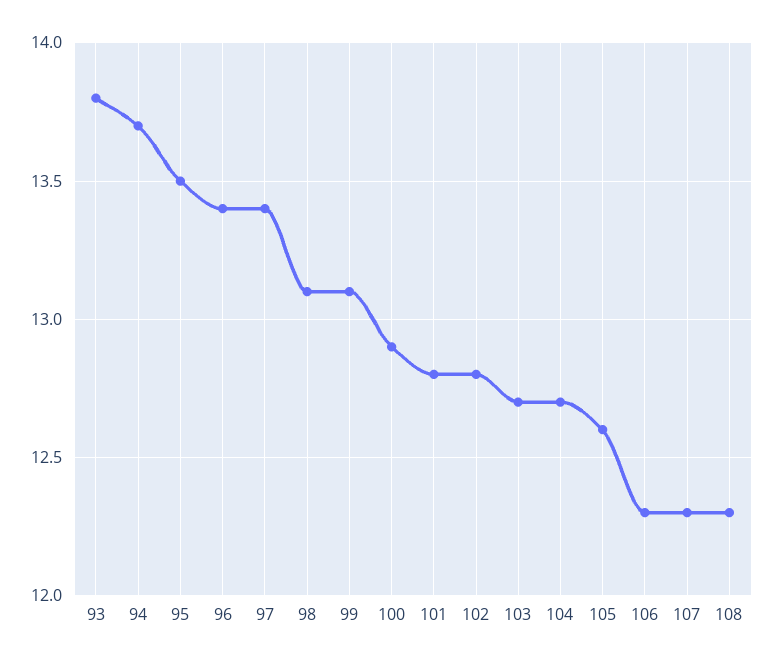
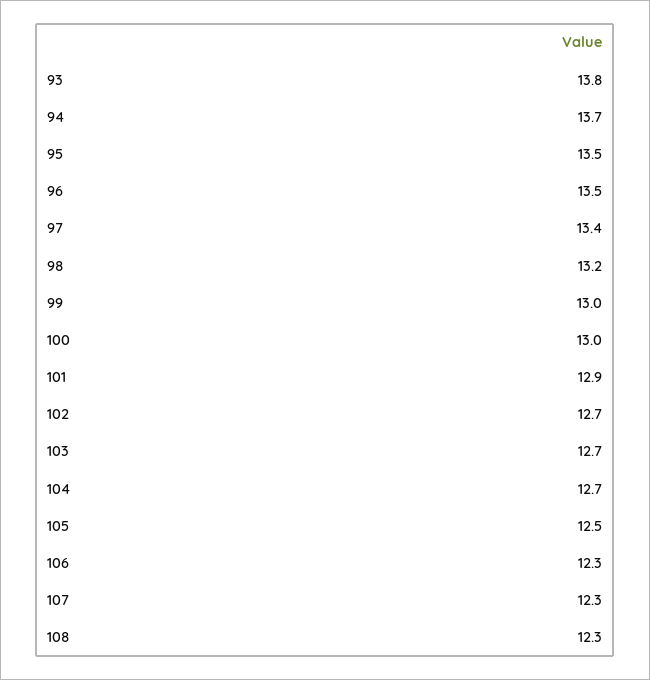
  {
    "93": 13.8,
    "94": 13.7,
    "95": 13.5,
-   "96": 13.4,
+   "96": 13.5,
    "97": 13.4,
-   "98": 13.1,
+   "98": 13.2,
-   "99": 13.1,
+   "99": 13,
-   "100": 12.9,
+   "100": 13,
-   "101": 12.8,
+   "101": 12.9,
-   "102": 12.8,
+   "102": 12.7,
    "103": 12.7,
    "104": 12.7,
-   "105": 12.6,
+   "105": 12.5,
    "106": 12.3,
    "107": 12.3,
    "108": 12.3
  }

